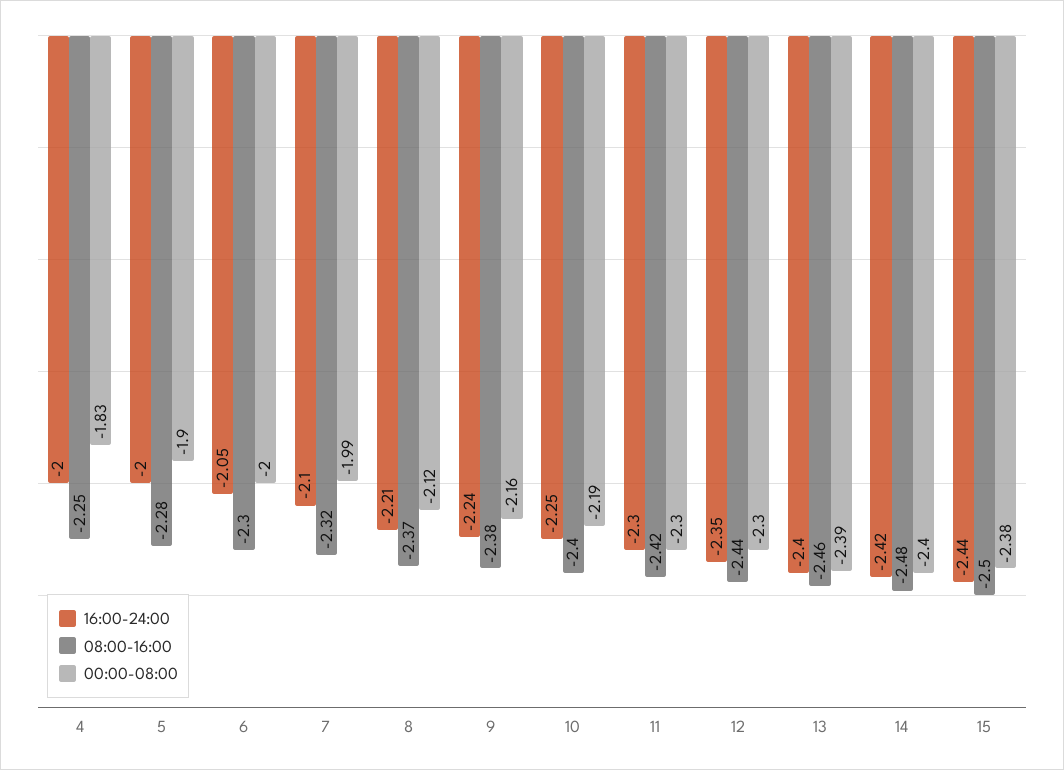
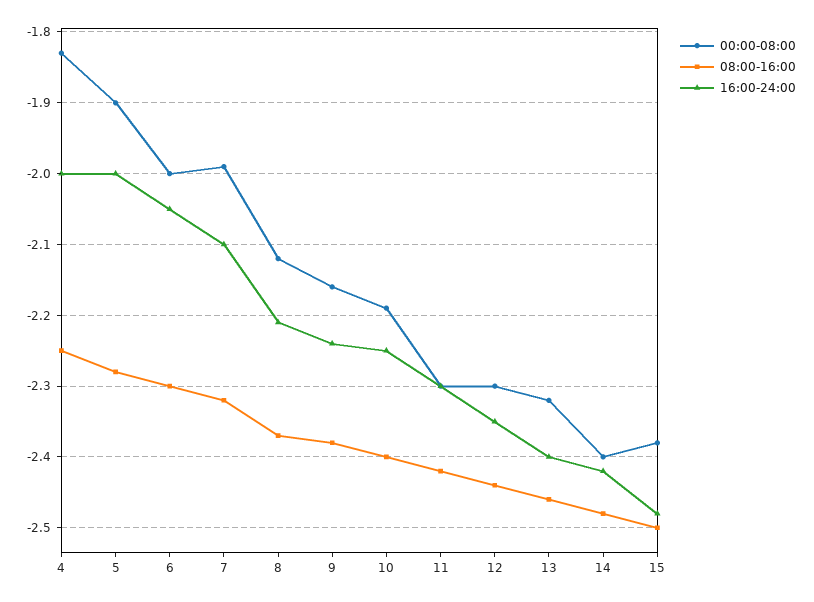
  {
    "16:00-24:00": {
      "4": -2,
      "5": -2,
      "6": -2.05,
      "7": -2.1,
      "8": -2.21,
      "9": -2.24,
      "10": -2.25,
      "11": -2.3,
      "12": -2.35,
      "13": -2.4,
      "14": -2.42,
-     "15": -2.44
+     "15": -2.48
    },
    "08:00-16:00": {
      "4": -2.25,
      "5": -2.28,
      "6": -2.3,
      "7": -2.32,
      "8": -2.37,
      "9": -2.38,
      "10": -2.4,
      "11": -2.42,
      "12": -2.44,
      "13": -2.46,
      "14": -2.48,
      "15": -2.5
    },
    "00:00-08:00": {
      "4": -1.83,
      "5": -1.9,
      "6": -2,
      "7": -1.99,
      "8": -2.12,
      "9": -2.16,
      "10": -2.19,
      "11": -2.3,
      "12": -2.3,
-     "13": -2.39,
+     "13": -2.32,
      "14": -2.4,
      "15": -2.38
    }
  }

